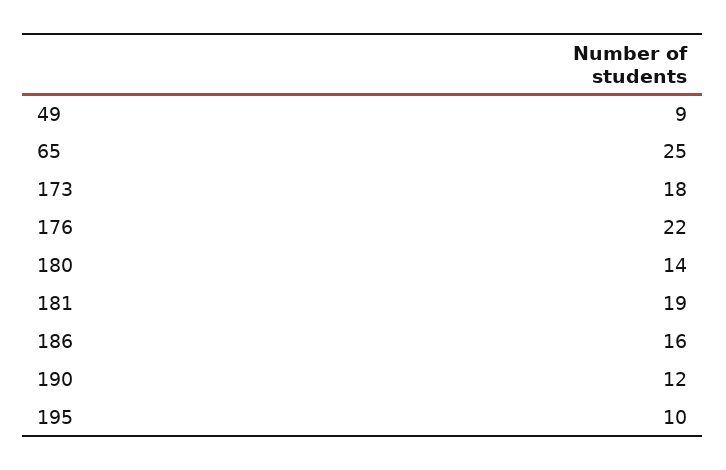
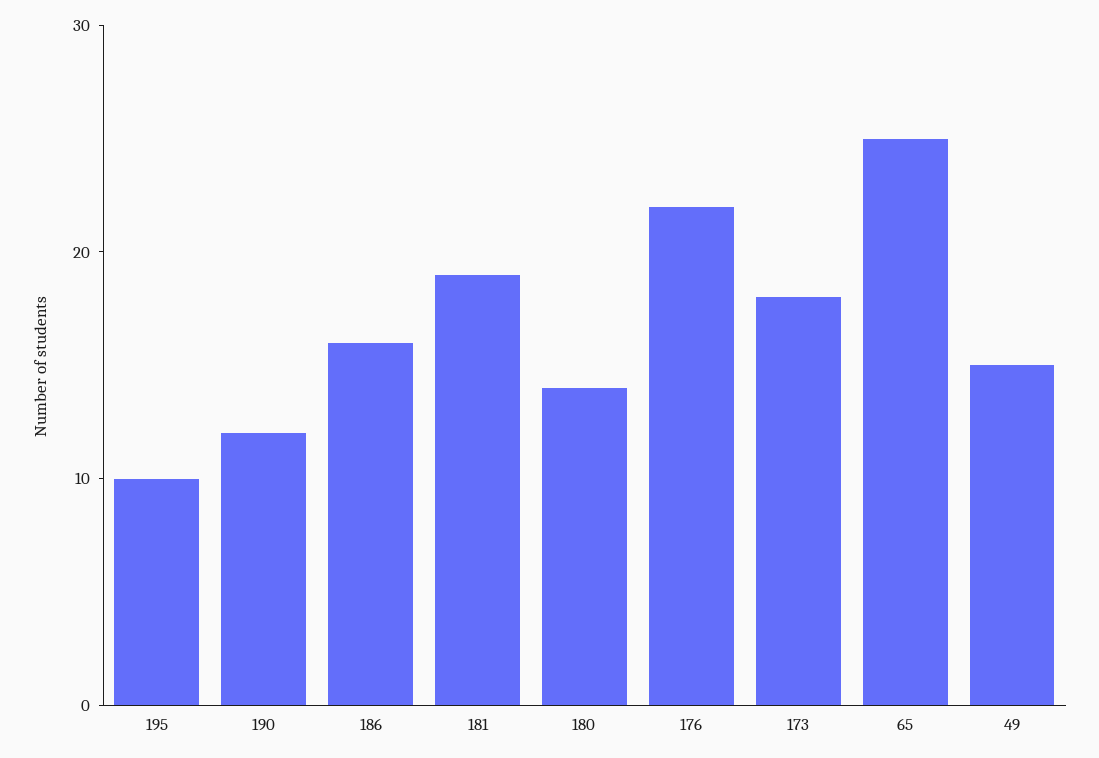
  {
-   "49": 9,
+   "49": 15,
    "65": 25,
    "173": 18,
    "176": 22,
    "180": 14,
    "181": 19,
    "186": 16,
    "190": 12,
    "195": 10
  }

